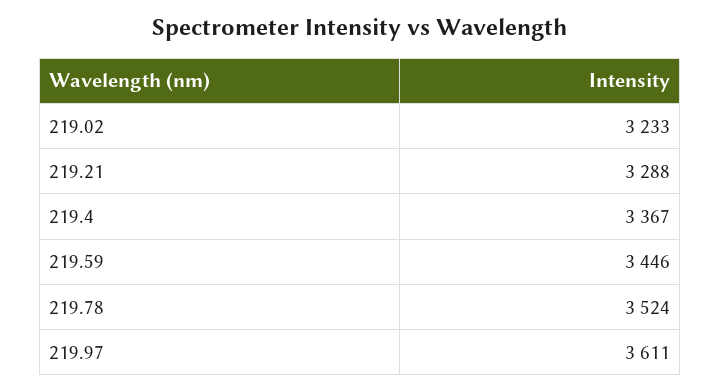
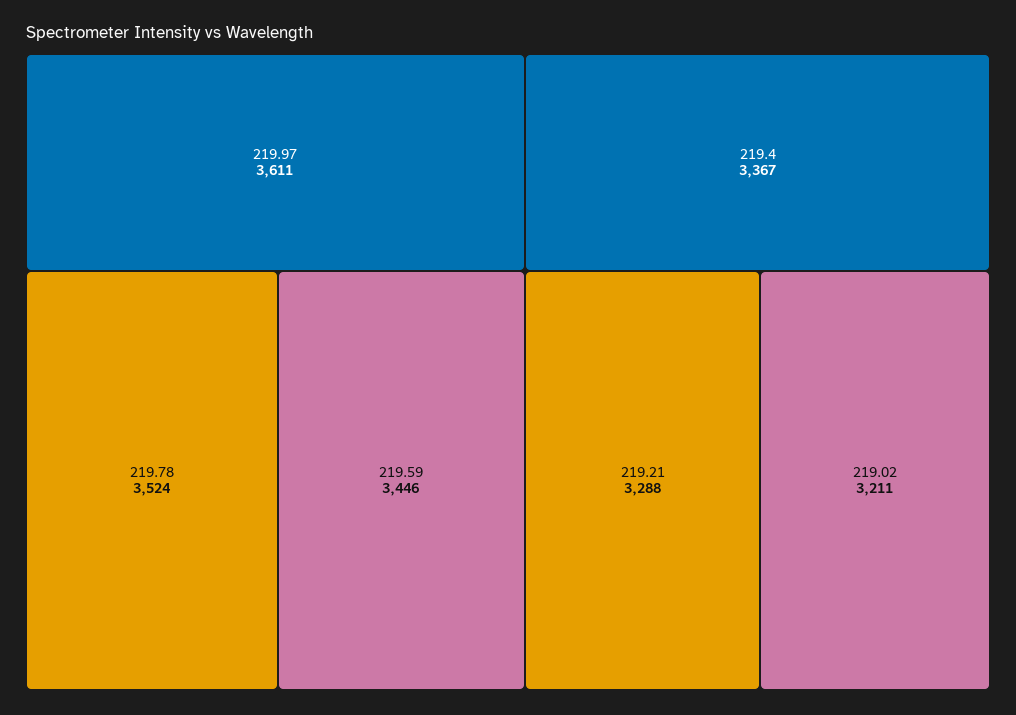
  {
-   "219.02": 3233,
+   "219.02": 3211,
    "219.21": 3288,
    "219.4": 3367,
    "219.59": 3446,
    "219.78": 3524,
    "219.97": 3611
  }

